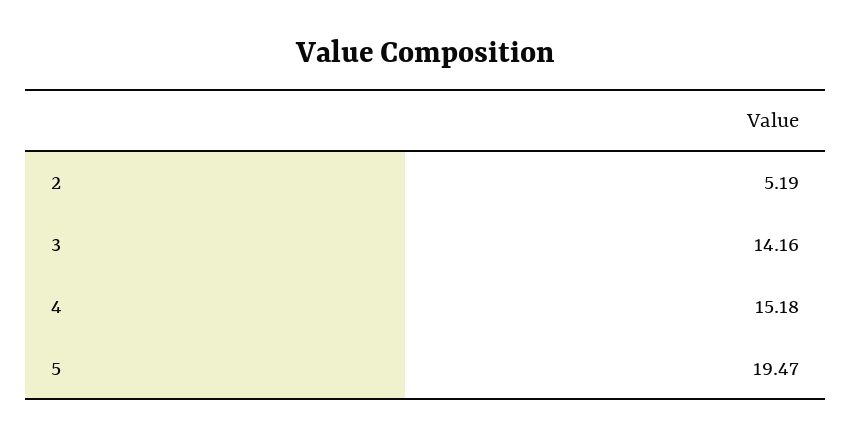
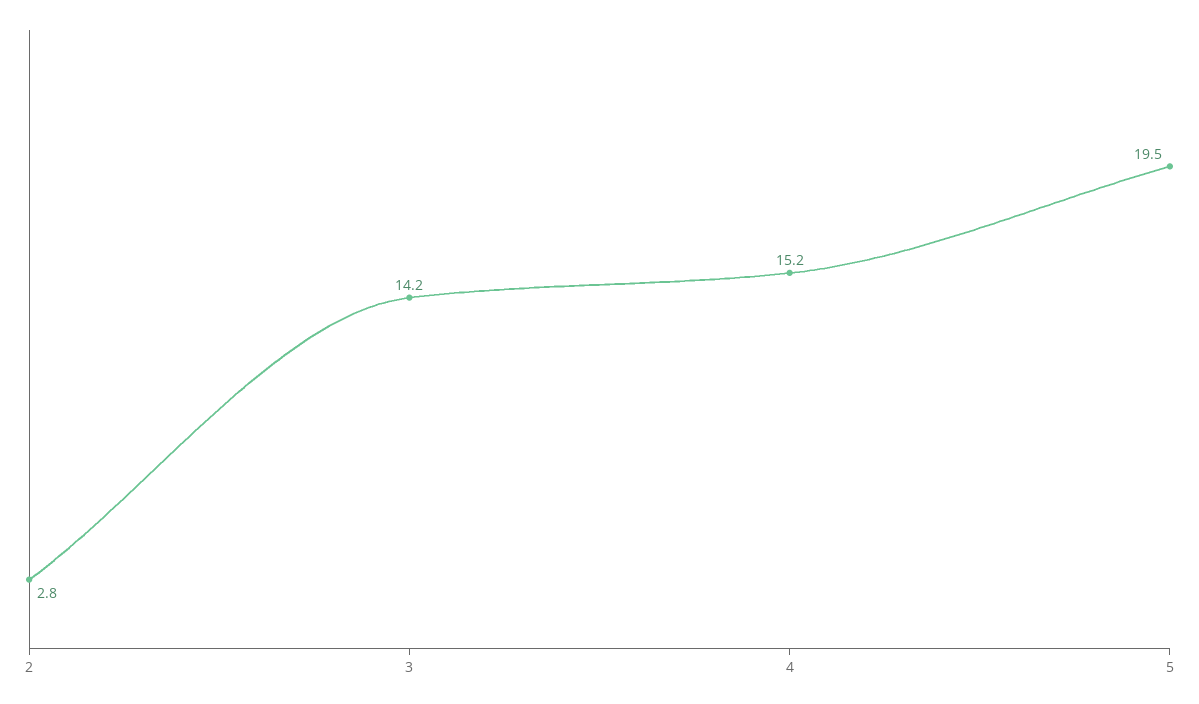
  {
-   "2": 5.19,
+   "2": 2.8,
    "3": 14.16,
    "4": 15.18,
    "5": 19.47
  }

